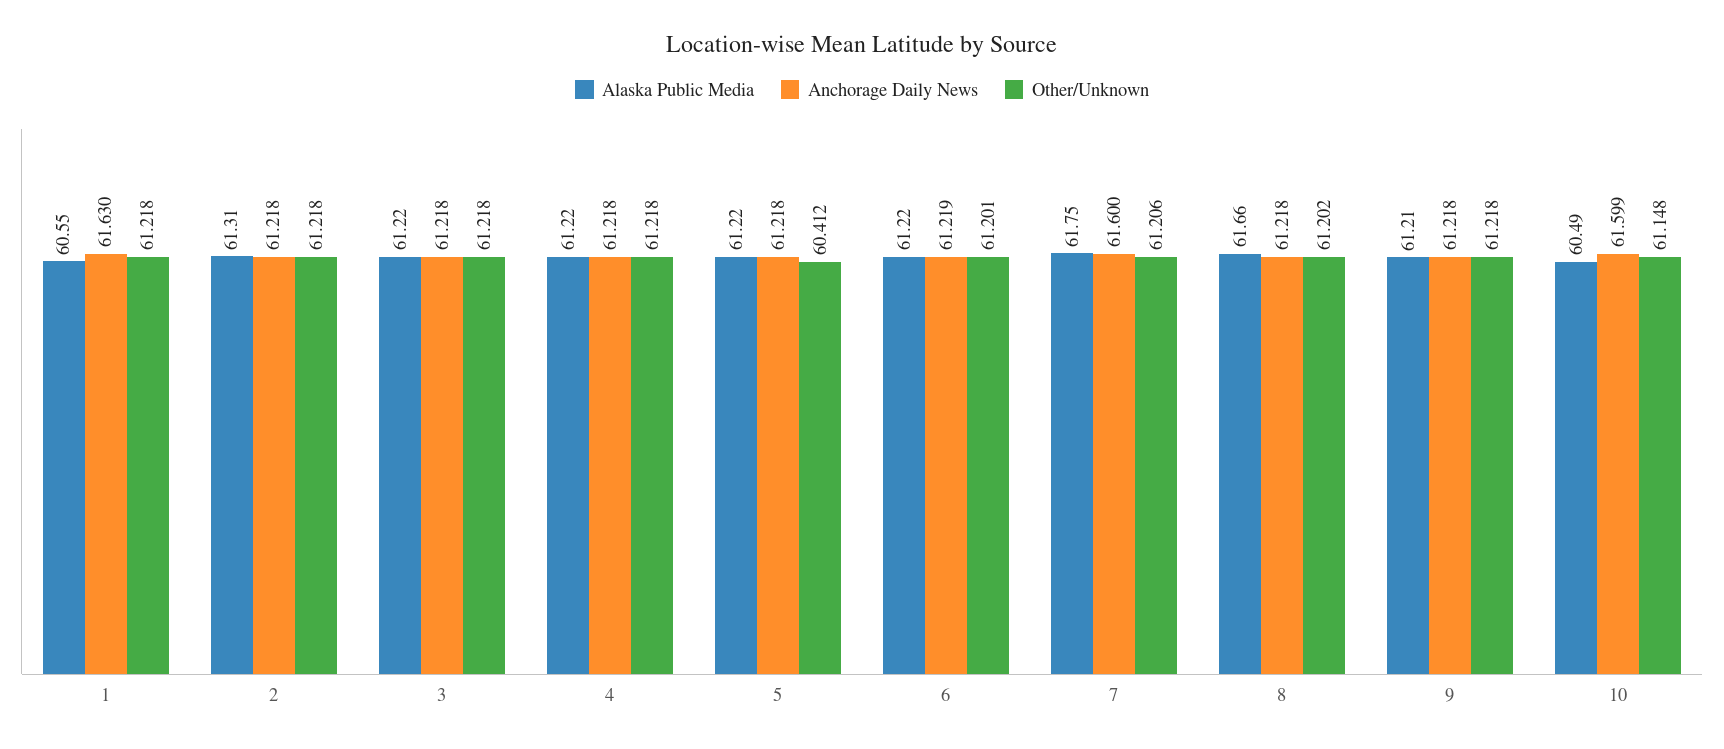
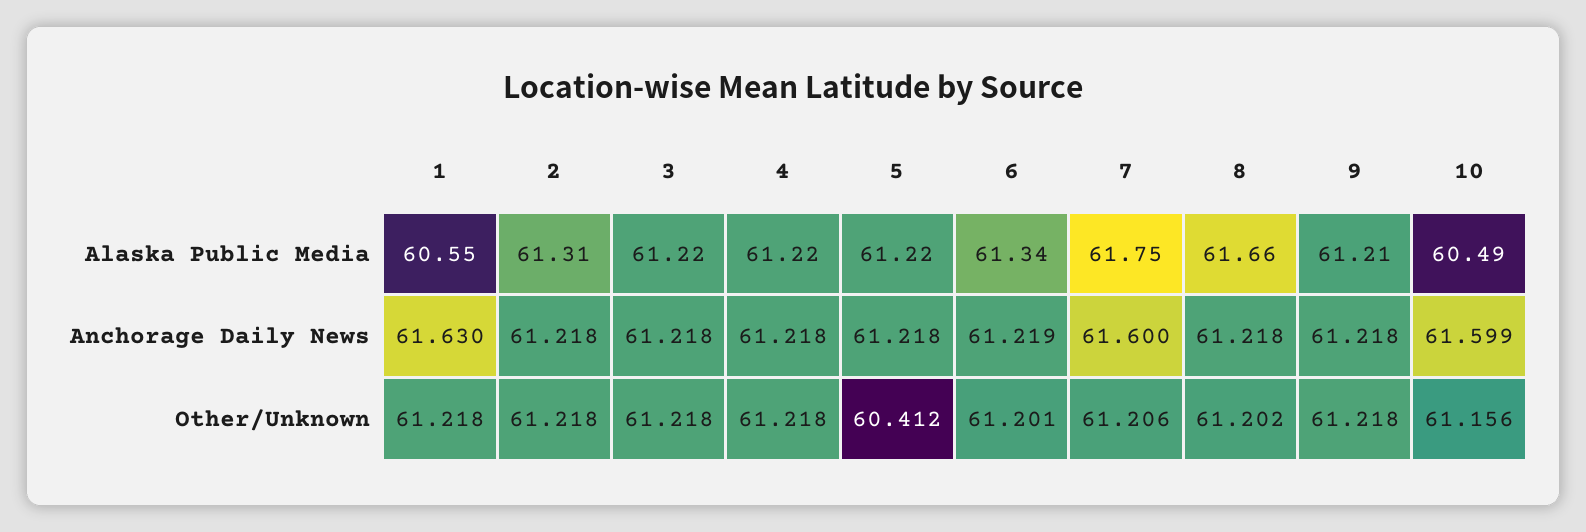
  {
    "Alaska Public Media": {
      "1": 60.55,
      "2": 61.31,
      "3": 61.22,
      "4": 61.22,
      "5": 61.22,
-     "6": 61.22,
+     "6": 61.34,
      "7": 61.75,
      "8": 61.66,
      "9": 61.21,
      "10": 60.49
    },
    "Anchorage Daily News": {
      "1": 61.63,
      "2": 61.218,
      "3": 61.218,
      "4": 61.218,
      "5": 61.218,
      "6": 61.219,
      "7": 61.6,
      "8": 61.218,
      "9": 61.218,
      "10": 61.599
    },
    "Other/Unknown": {
      "1": 61.218,
      "2": 61.218,
      "3": 61.218,
      "4": 61.218,
      "5": 60.412,
      "6": 61.201,
      "7": 61.206,
      "8": 61.202,
      "9": 61.218,
-     "10": 61.148
+     "10": 61.156
    }
  }

